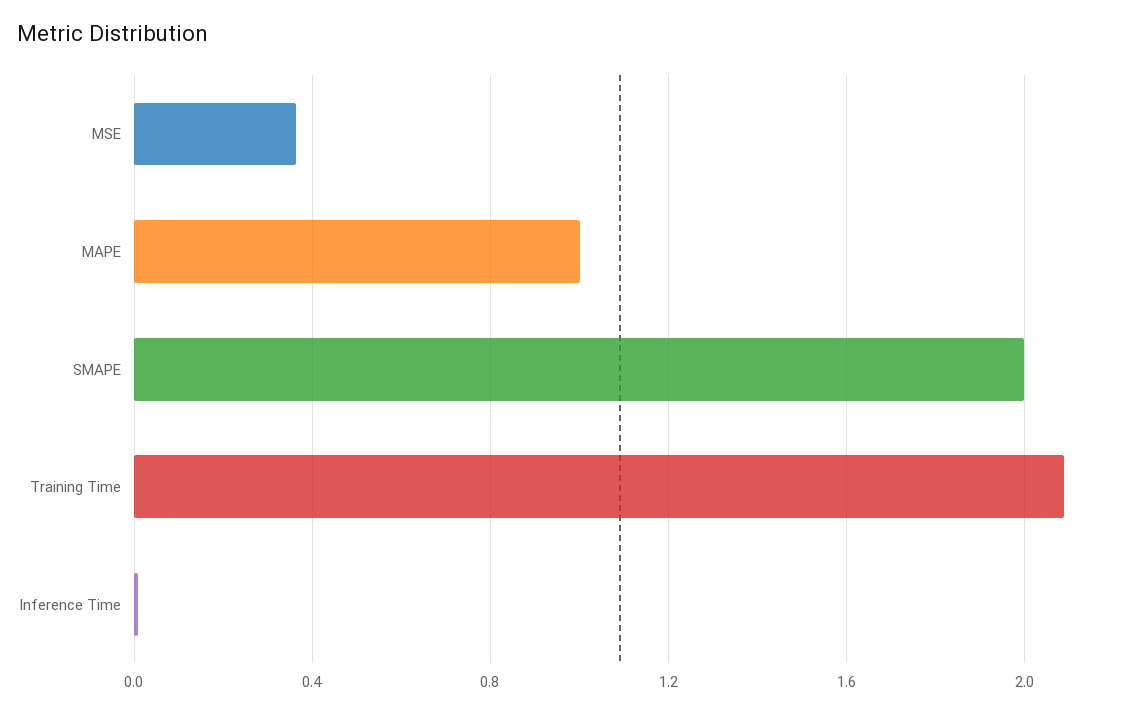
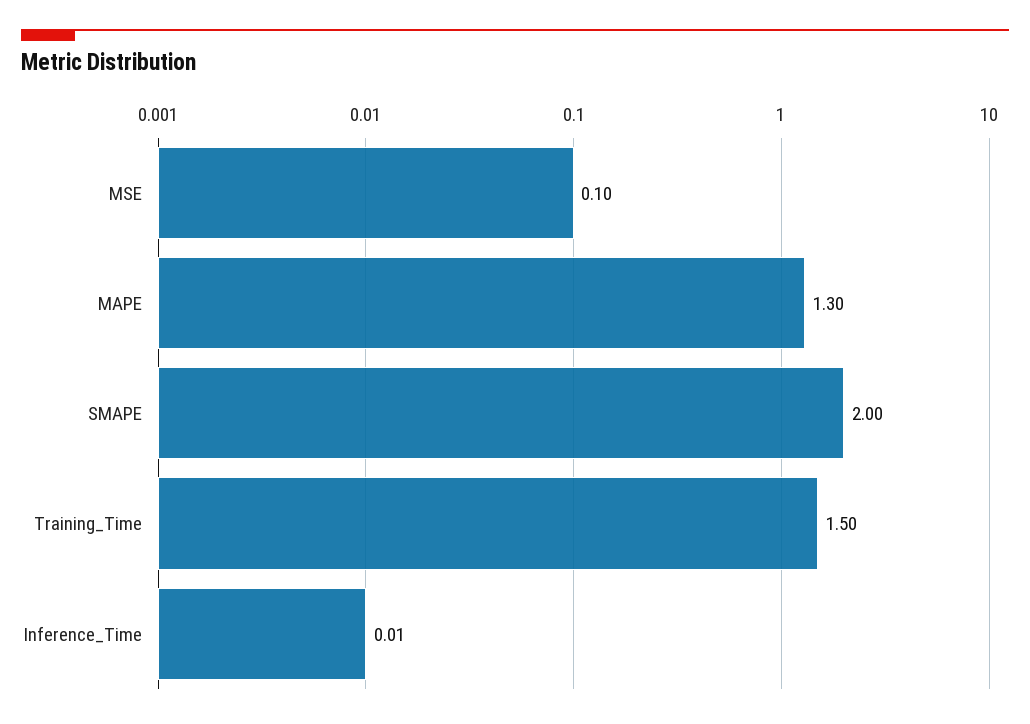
  {
-   "MSE": 0.35,
+   "MSE": 0.1,
-   "MAPE": 1,
+   "MAPE": 1.3,
    "SMAPE": 2,
-   "Training Time": 2.1,
+   "Training Time": 1.5,
    "Inference Time": 0.01
  }

